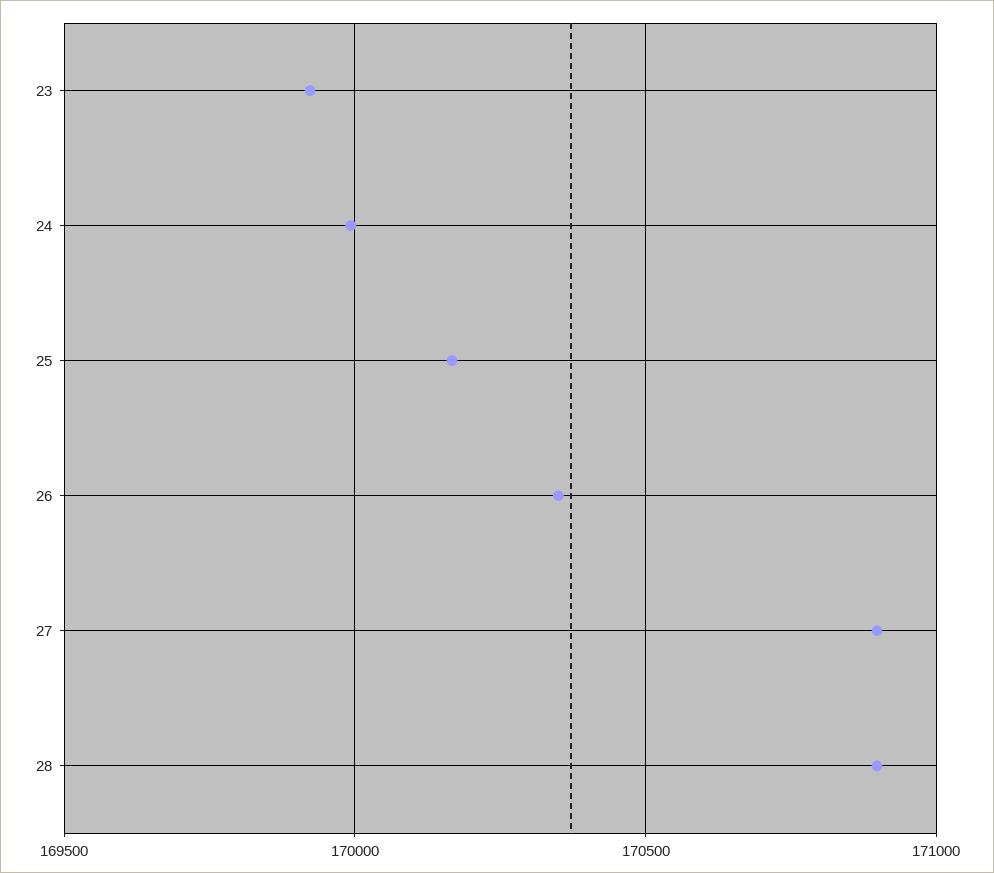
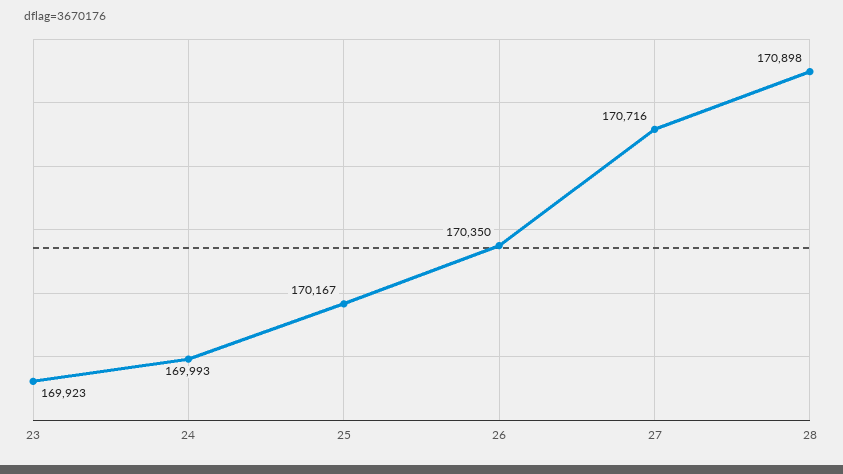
  {
    "23": 169923,
    "24": 169993,
    "25": 170167,
    "26": 170350,
-   "27": 170900,
+   "27": 170716,
    "28": 170898
  }

